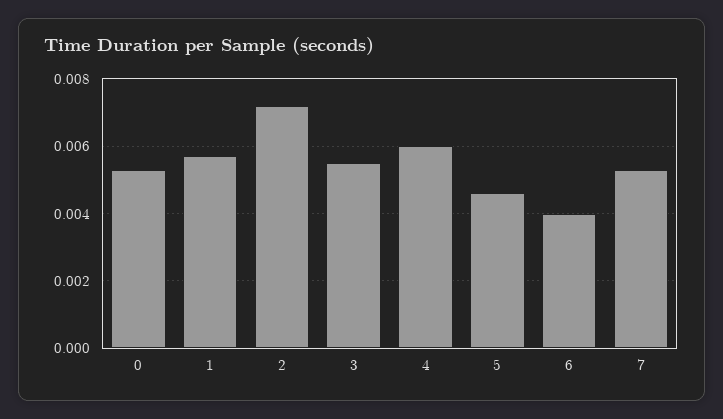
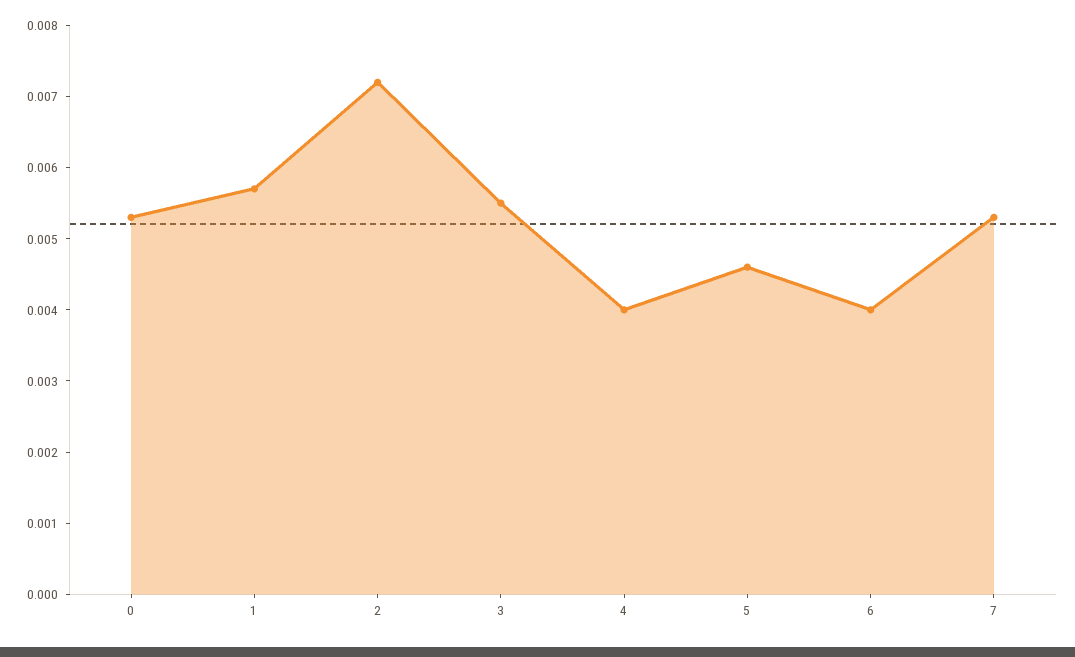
  {
    "0": 0.0055,
    "1": 0.0055,
    "2": 0.007,
    "3": 0.0055,
-   "4": 0.006,
+   "4": 0.004,
    "5": 0.0045,
    "6": 0.004,
    "7": 0.0055
  }

